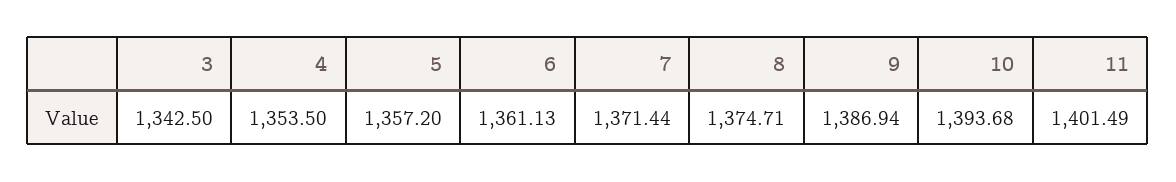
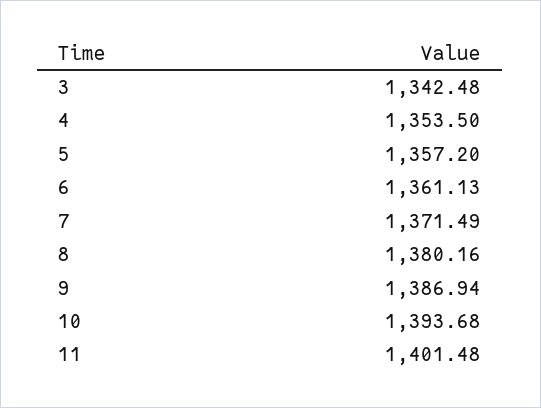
  {
-   "3": 1342.5,
+   "3": 1342.48,
    "4": 1353.5,
    "5": 1357.2,
    "6": 1361.13,
-   "7": 1371.44,
+   "7": 1371.49,
-   "8": 1374.71,
+   "8": 1380.16,
    "9": 1386.94,
    "10": 1393.68,
-   "11": 1401.49
+   "11": 1401.48
  }

